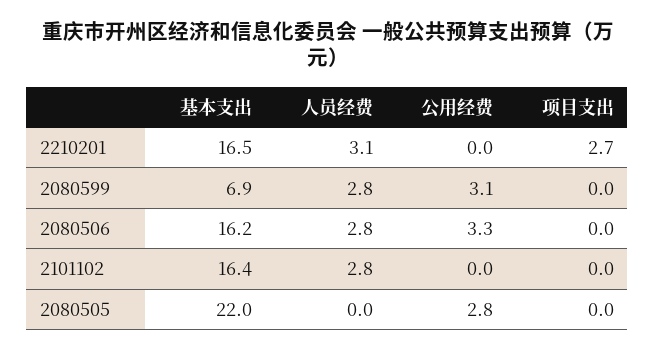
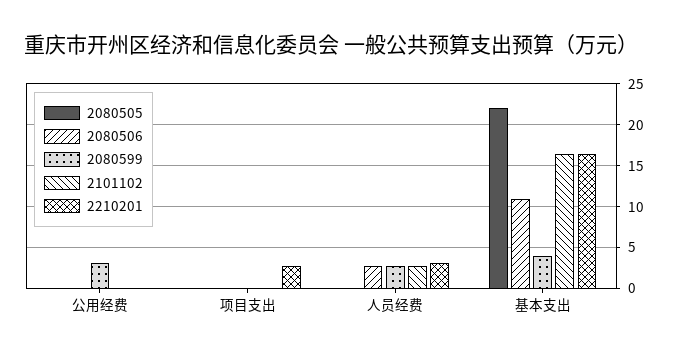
  {
    "2210201": {
      "基本支出": 16.5,
      "人员经费": 3.1,
      "公用经费": 0,
      "项目支出": 2.7
    },
    "2080599": {
-     "基本支出": 6.9,
+     "基本支出": 4,
      "人员经费": 2.8,
      "公用经费": 3.1,
      "项目支出": 0
    },
    "2080506": {
-     "基本支出": 16.2,
+     "基本支出": 11,
      "人员经费": 2.8,
-     "公用经费": 3.3,
+     "公用经费": 0,
      "项目支出": 0
    },
    "2101102": {
      "基本支出": 16.4,
      "人员经费": 2.8,
      "公用经费": 0,
      "项目支出": 0
    },
    "2080505": {
      "基本支出": 22,
      "人员经费": 0,
-     "公用经费": 2.8,
+     "公用经费": 0,
      "项目支出": 0
    }
  }

